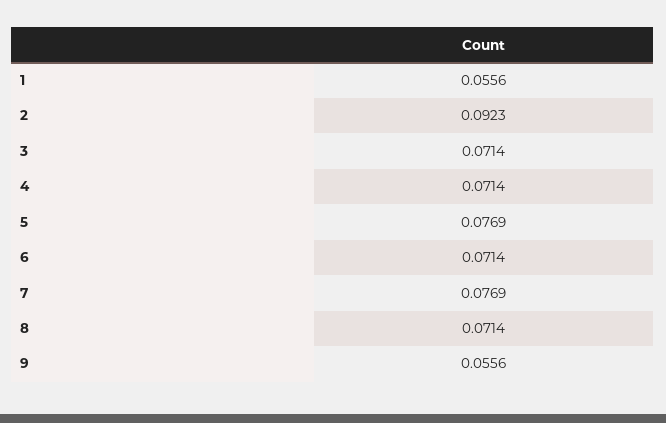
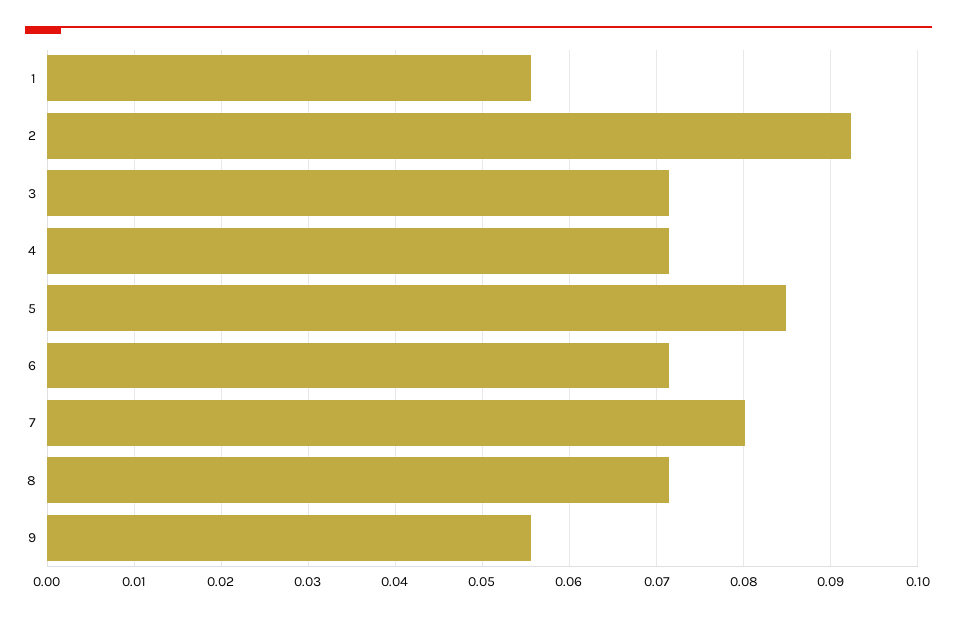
  {
    "1": 0.0556,
    "2": 0.0923,
    "3": 0.0714,
    "4": 0.0714,
-   "5": 0.0769,
+   "5": 0.085,
    "6": 0.0714,
-   "7": 0.0769,
+   "7": 0.08,
    "8": 0.0714,
    "9": 0.0556
  }

